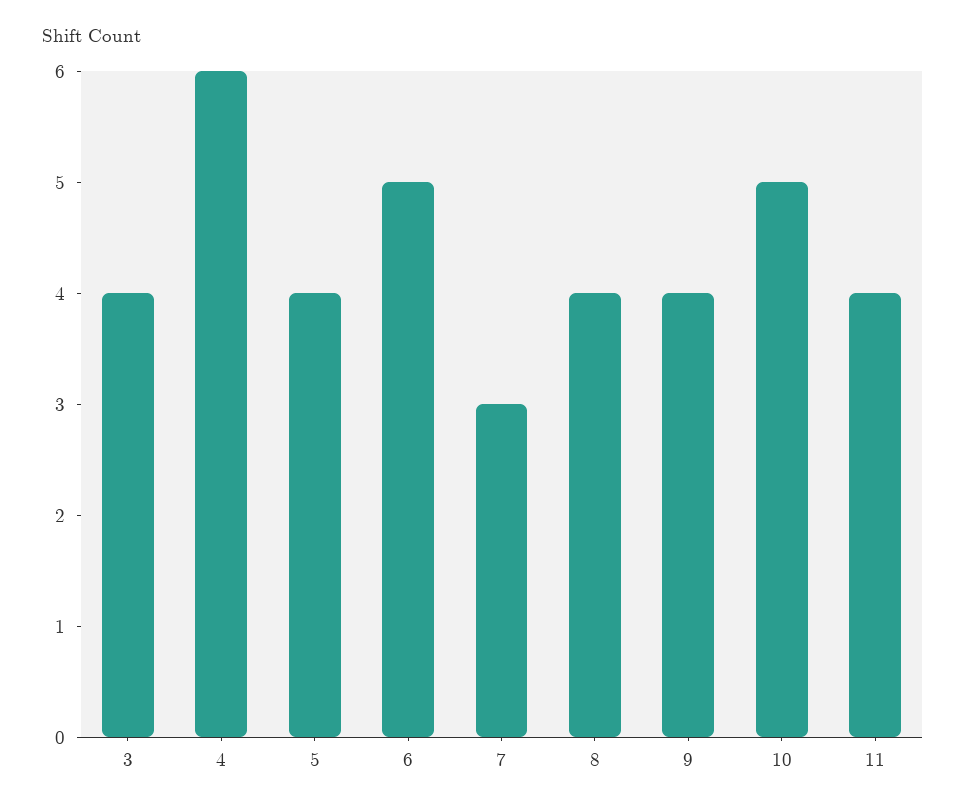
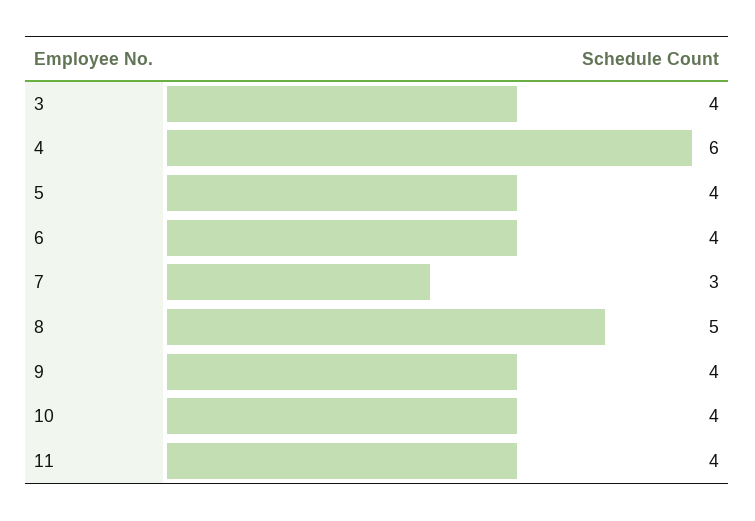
  {
    "3": 4,
    "4": 6,
    "5": 4,
-   "6": 5,
+   "6": 4,
    "7": 3,
-   "8": 4,
+   "8": 5,
    "9": 4,
-   "10": 5,
+   "10": 4,
    "11": 4
  }

